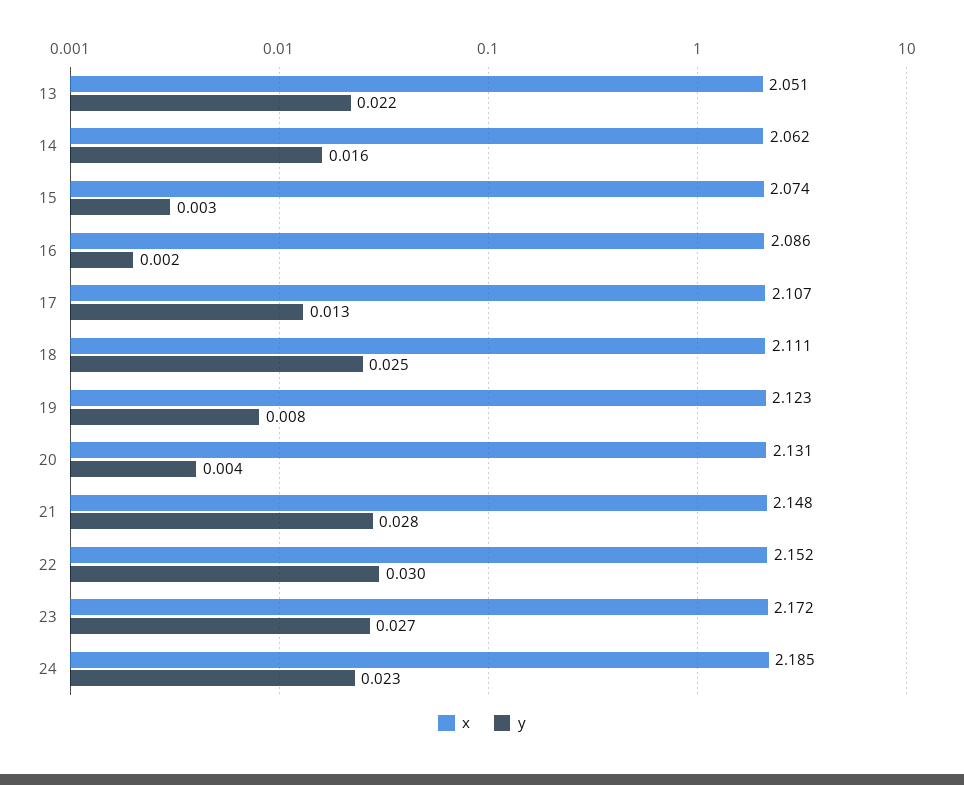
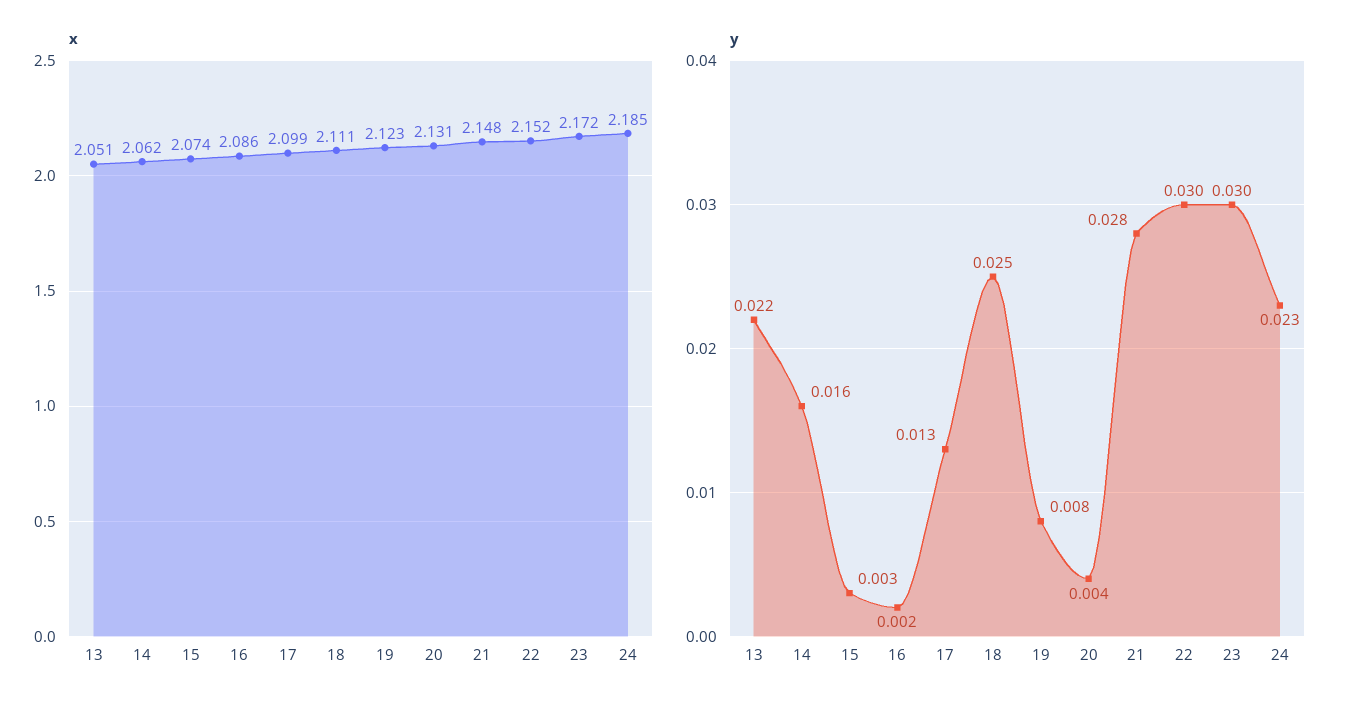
  {
    "x": {
      "13": 2.051,
      "14": 2.062,
      "15": 2.074,
      "16": 2.086,
-     "17": 2.107,
+     "17": 2.099,
      "18": 2.111,
      "19": 2.123,
      "20": 2.131,
      "21": 2.148,
      "22": 2.152,
      "23": 2.172,
      "24": 2.185
    },
    "y": {
      "13": 0.022,
      "14": 0.016,
      "15": 0.003,
      "16": 0.002,
      "17": 0.013,
      "18": 0.025,
      "19": 0.008,
      "20": 0.004,
      "21": 0.028,
      "22": 0.03,
-     "23": 0.027,
+     "23": 0.03,
      "24": 0.023
    }
  }

